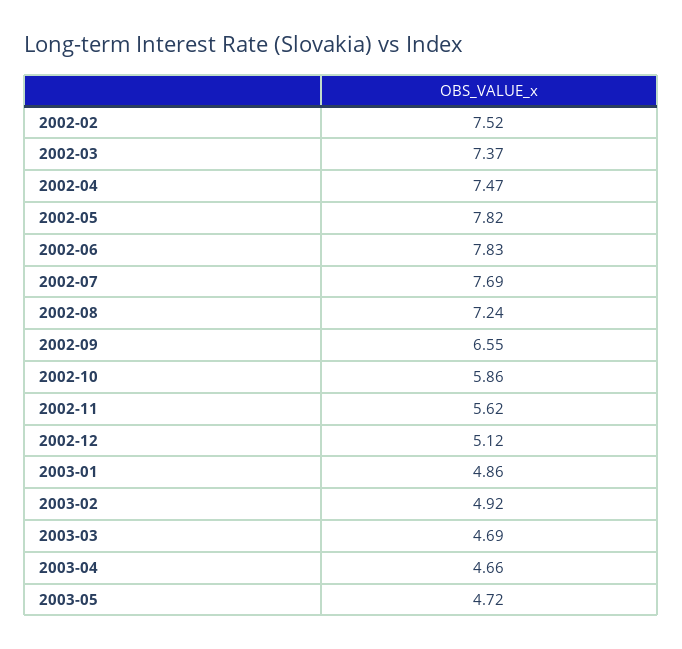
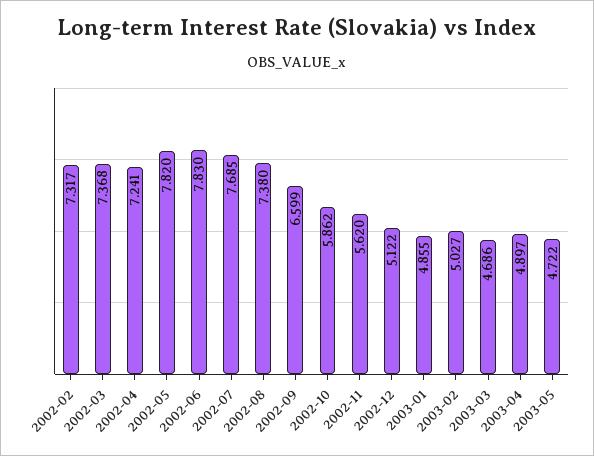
  {
-   "2002-02": 7.52,
+   "2002-02": 7.317,
    "2002-03": 7.368,
-   "2002-04": 7.47,
+   "2002-04": 7.241,
    "2002-05": 7.82,
    "2002-06": 7.83,
    "2002-07": 7.685,
-   "2002-08": 7.24,
+   "2002-08": 7.38,
-   "2002-09": 6.55,
+   "2002-09": 6.599,
    "2002-10": 5.862,
    "2002-11": 5.62,
    "2002-12": 5.122,
    "2003-01": 4.855,
-   "2003-02": 4.92,
+   "2003-02": 5.027,
    "2003-03": 4.686,
-   "2003-04": 4.66,
+   "2003-04": 4.897,
    "2003-05": 4.722
  }

